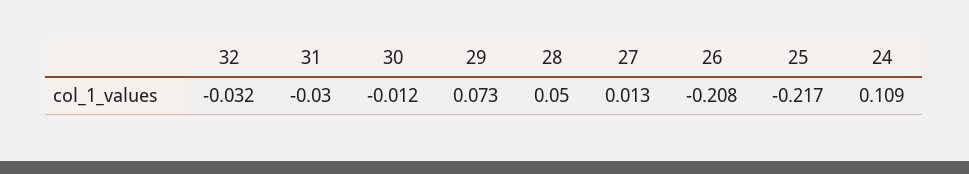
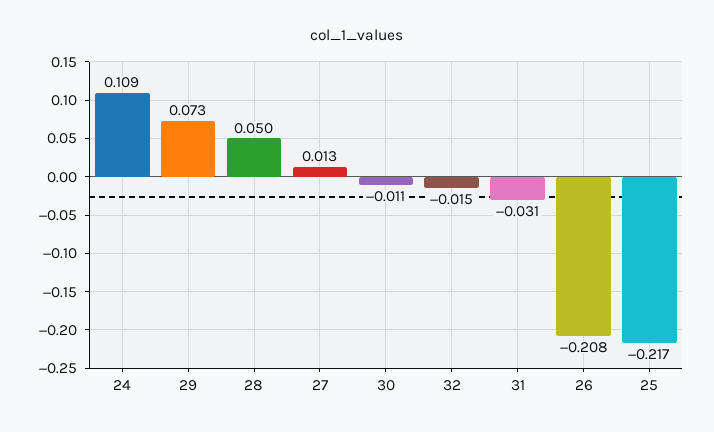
  {
-   "32": -0.032,
+   "32": -0.015,
-   "31": -0.03,
+   "31": -0.031,
-   "30": -0.012,
+   "30": -0.011,
    "29": 0.073,
    "28": 0.05,
    "27": 0.013,
    "26": -0.208,
    "25": -0.217,
    "24": 0.109
  }

